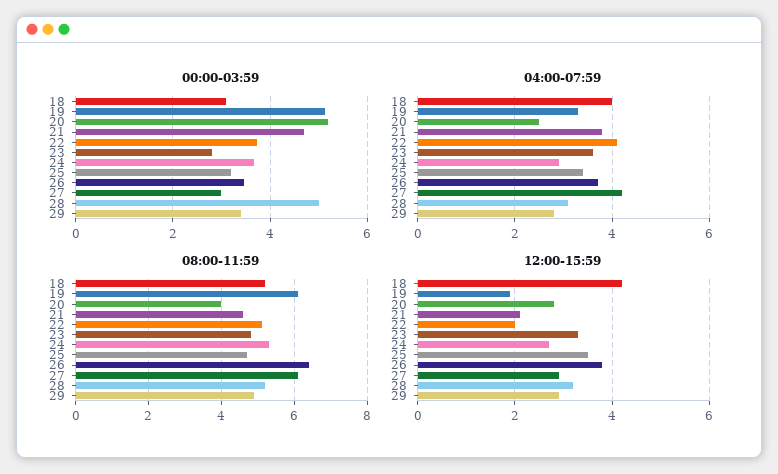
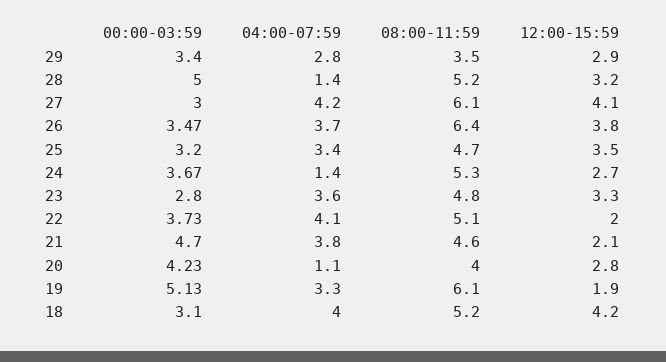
  {
    "00:00-03:59": {
      "18": 3.1,
      "19": 5.13,
-     "20": 5.2,
+     "20": 4.23,
      "21": 4.7,
      "22": 3.73,
      "23": 2.8,
      "24": 3.67,
      "25": 3.2,
      "26": 3.47,
      "27": 3,
      "28": 5,
      "29": 3.4
    },
    "04:00-07:59": {
      "18": 4,
      "19": 3.3,
-     "20": 2.5,
+     "20": 1.1,
      "21": 3.8,
      "22": 4.1,
      "23": 3.6,
-     "24": 3,
+     "24": 1.4,
      "25": 3.4,
      "26": 3.7,
      "27": 4.2,
-     "28": 3,
+     "28": 1.4,
      "29": 2.8
    },
    "08:00-11:59": {
      "18": 5.2,
      "19": 6.1,
      "20": 4,
      "21": 4.6,
      "22": 5.1,
      "23": 4.8,
      "24": 5.3,
      "25": 4.7,
      "26": 6.4,
      "27": 6.1,
      "28": 5.2,
-     "29": 5
+     "29": 3.5
    },
    "12:00-15:59": {
      "18": 4.2,
      "19": 1.9,
      "20": 2.8,
      "21": 2.1,
      "22": 2,
      "23": 3.3,
      "24": 2.7,
      "25": 3.5,
      "26": 3.8,
-     "27": 3,
+     "27": 4.1,
      "28": 3.2,
      "29": 2.9
    }
  }

